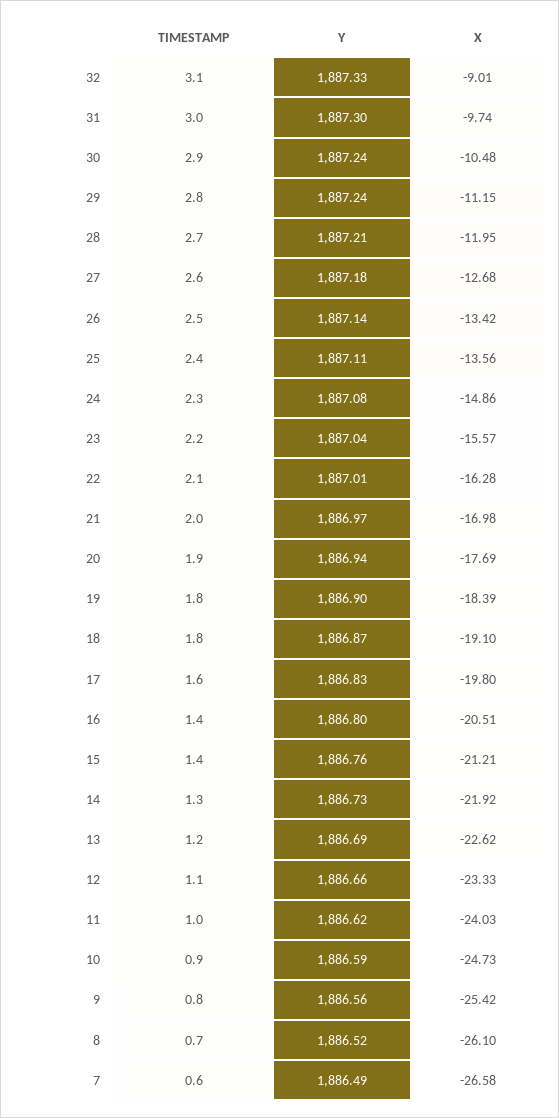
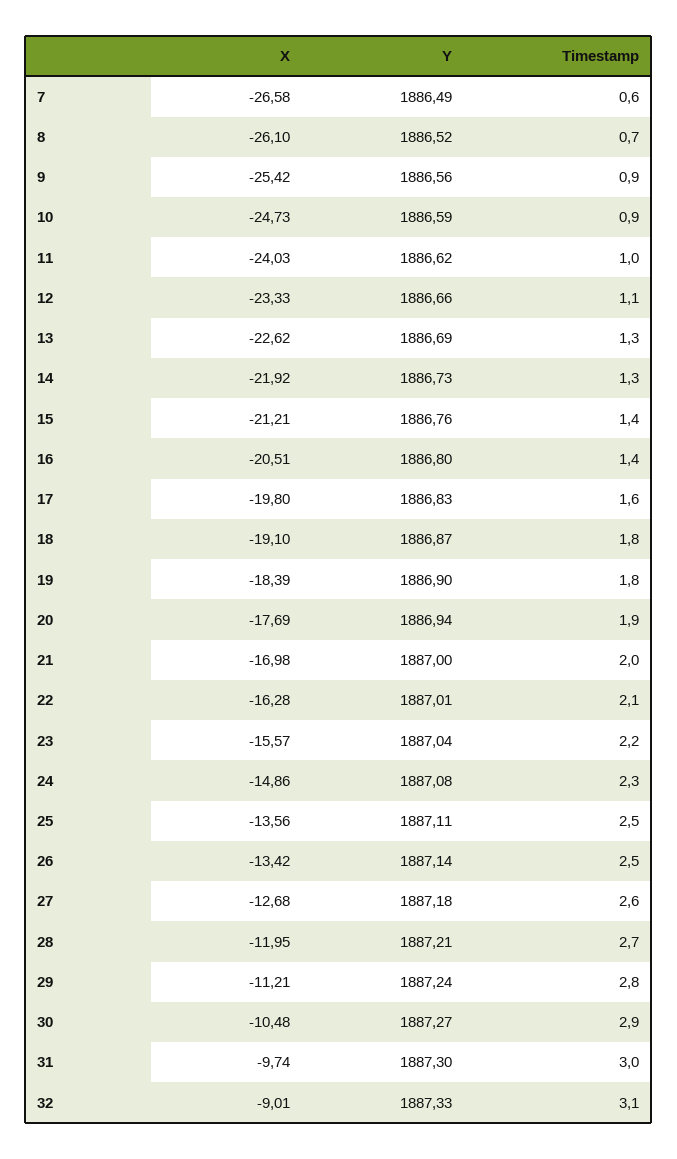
  {
    "TIMESTAMP": {
      "32": 3.1,
      "31": 3,
      "30": 2.9,
      "29": 2.8,
      "28": 2.7,
      "27": 2.6,
      "26": 2.5,
-     "25": 2.4,
+     "25": 2.5,
      "24": 2.3,
      "23": 2.2,
      "22": 2.1,
      "21": 2,
      "20": 1.9,
      "19": 1.8,
      "18": 1.8,
      "17": 1.6,
      "16": 1.4,
      "15": 1.4,
      "14": 1.3,
-     "13": 1.2,
+     "13": 1.3,
      "12": 1.1,
      "11": 1,
      "10": 0.9,
-     "9": 0.8,
+     "9": 0.9,
      "8": 0.7,
      "7": 0.6
    },
    "Y": {
      "32": 1887.33,
      "31": 1887.3,
-     "30": 1887.24,
+     "30": 1887.27,
      "29": 1887.24,
      "28": 1887.21,
      "27": 1887.18,
      "26": 1887.14,
      "25": 1887.11,
      "24": 1887.08,
      "23": 1887.04,
      "22": 1887.01,
-     "21": 1886.97,
+     "21": 1887,
      "20": 1886.94,
      "19": 1886.9,
      "18": 1886.87,
      "17": 1886.83,
      "16": 1886.8,
      "15": 1886.76,
      "14": 1886.73,
      "13": 1886.69,
      "12": 1886.66,
      "11": 1886.62,
      "10": 1886.59,
      "9": 1886.56,
      "8": 1886.52,
      "7": 1886.49
    },
    "X": {
      "32": -9.01,
      "31": -9.74,
      "30": -10.48,
-     "29": -11.15,
+     "29": -11.21,
      "28": -11.95,
      "27": -12.68,
      "26": -13.42,
      "25": -13.56,
      "24": -14.86,
      "23": -15.57,
      "22": -16.28,
      "21": -16.98,
      "20": -17.69,
      "19": -18.39,
      "18": -19.1,
      "17": -19.8,
      "16": -20.51,
      "15": -21.21,
      "14": -21.92,
      "13": -22.62,
      "12": -23.33,
      "11": -24.03,
      "10": -24.73,
      "9": -25.42,
      "8": -26.1,
      "7": -26.58
    }
  }

